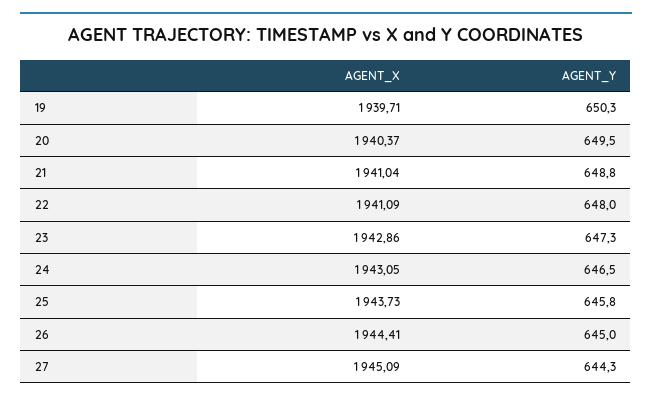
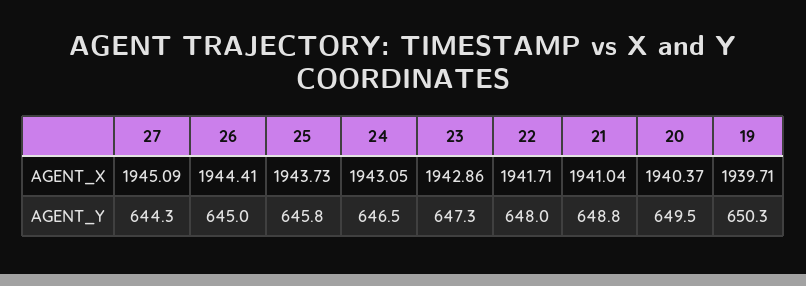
  {
    "AGENT_X": {
      "19": 1939.71,
      "20": 1940.37,
      "21": 1941.04,
-     "22": 1941.09,
+     "22": 1941.71,
      "23": 1942.86,
      "24": 1943.05,
      "25": 1943.73,
      "26": 1944.41,
      "27": 1945.09
    },
    "AGENT_Y": {
      "19": 650.3,
      "20": 649.5,
      "21": 648.8,
      "22": 648,
      "23": 647.3,
      "24": 646.5,
      "25": 645.8,
      "26": 645,
      "27": 644.3
    }
  }

